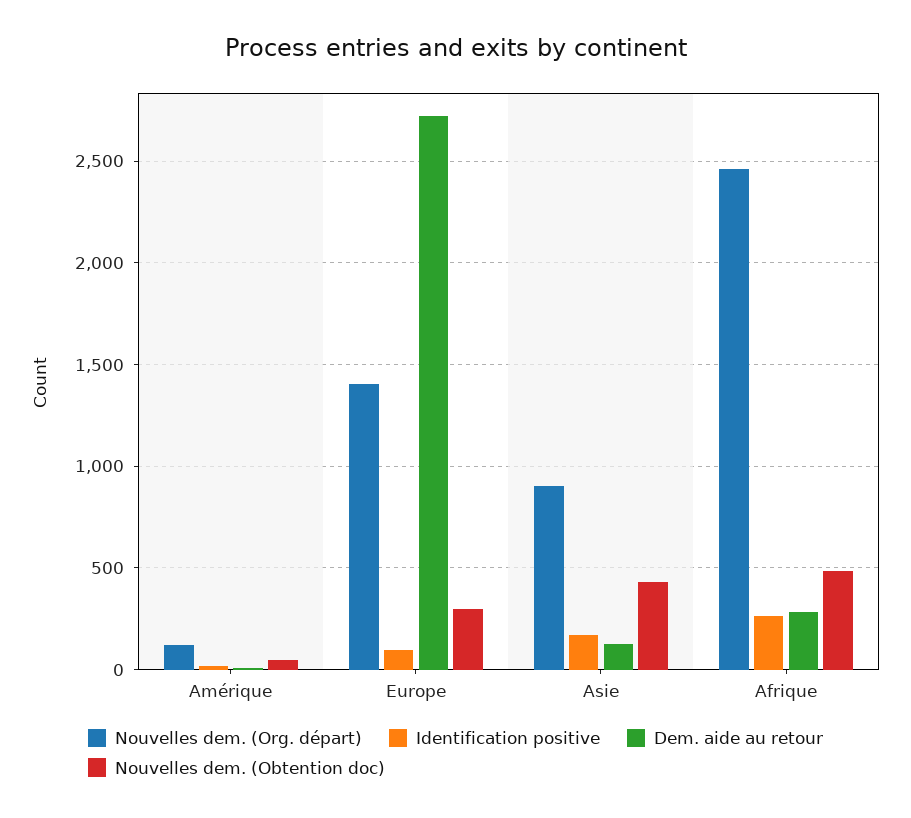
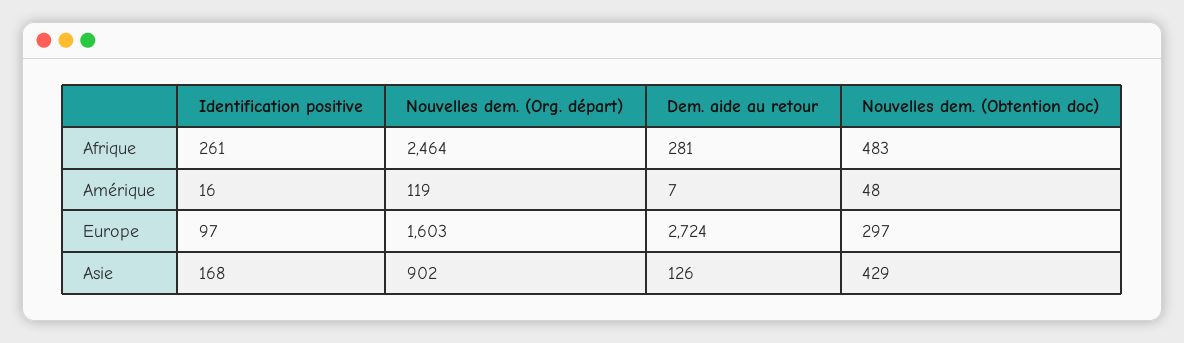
  {
    "Nouvelles dem. (Org. départ)": {
      "Amérique": 119,
-     "Europe": 1400,
+     "Europe": 1603,
      "Asie": 902,
      "Afrique": 2464
    },
    "Identification positive": {
      "Amérique": 16,
      "Europe": 97,
      "Asie": 168,
      "Afrique": 261
    },
    "Dem. aide au retour": {
      "Amérique": 7,
      "Europe": 2724,
      "Asie": 126,
      "Afrique": 281
    },
    "Nouvelles dem. (Obtention doc)": {
      "Amérique": 48,
      "Europe": 297,
      "Asie": 429,
      "Afrique": 483
    }
  }

